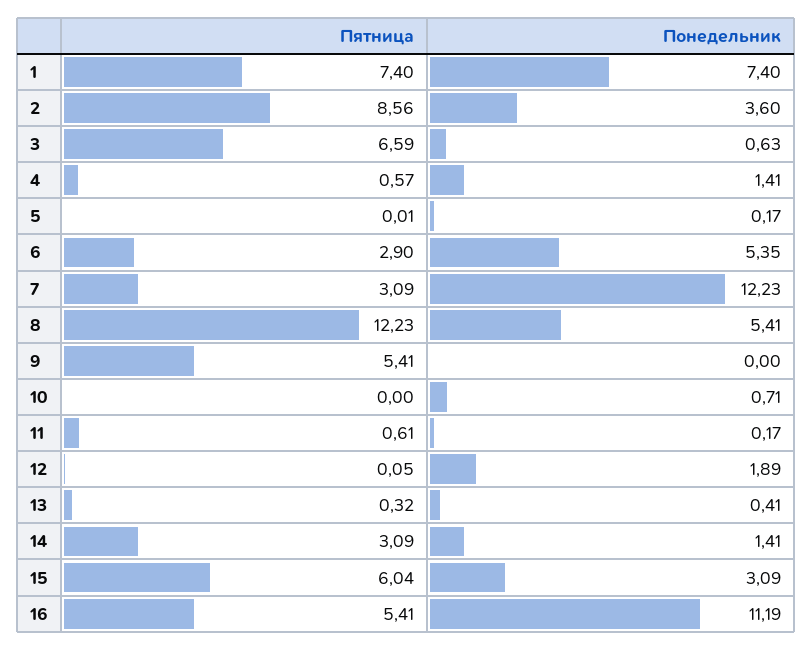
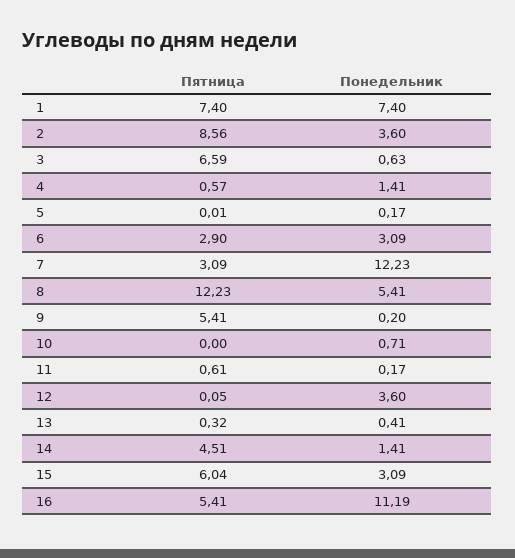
  {
    "Пятница": {
      "1": 7.4,
      "2": 8.56,
      "3": 6.59,
      "4": 0.57,
      "5": 0.01,
      "6": 2.9,
      "7": 3.09,
      "8": 12.23,
      "9": 5.41,
      "10": 0,
      "11": 0.61,
      "12": 0.05,
      "13": 0.32,
-     "14": 3.09,
+     "14": 4.51,
      "15": 6.04,
      "16": 5.41
    },
    "Понедельник": {
      "1": 7.4,
      "2": 3.6,
      "3": 0.63,
      "4": 1.41,
      "5": 0.17,
-     "6": 5.35,
+     "6": 3.09,
      "7": 12.23,
      "8": 5.41,
-     "9": 0,
+     "9": 0.2,
      "10": 0.71,
      "11": 0.17,
-     "12": 1.89,
+     "12": 3.6,
      "13": 0.41,
      "14": 1.41,
      "15": 3.09,
      "16": 11.19
    }
  }

